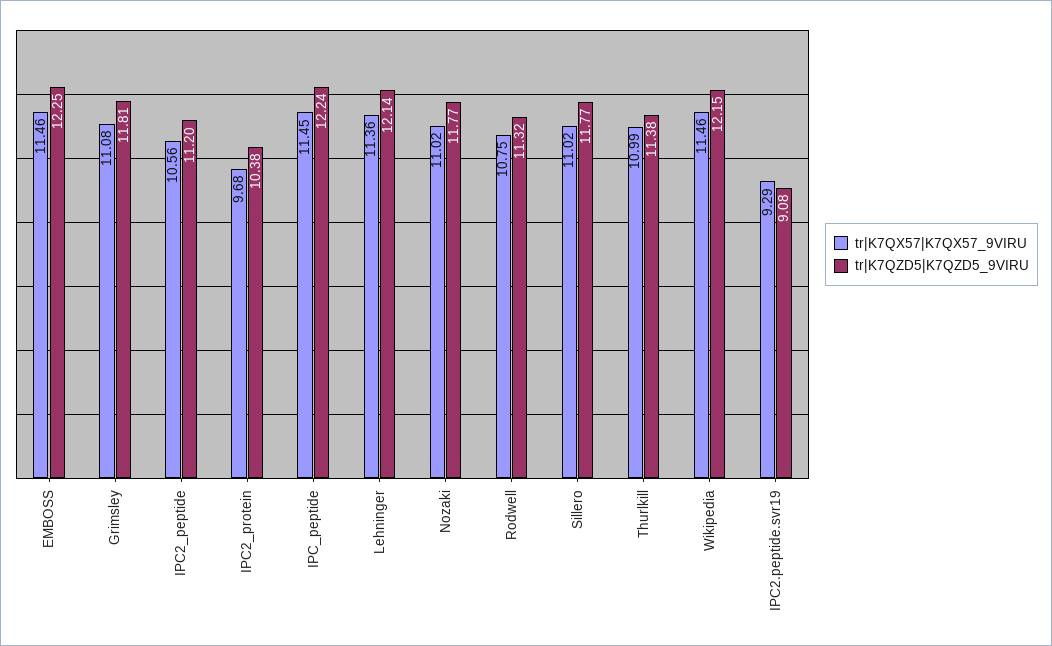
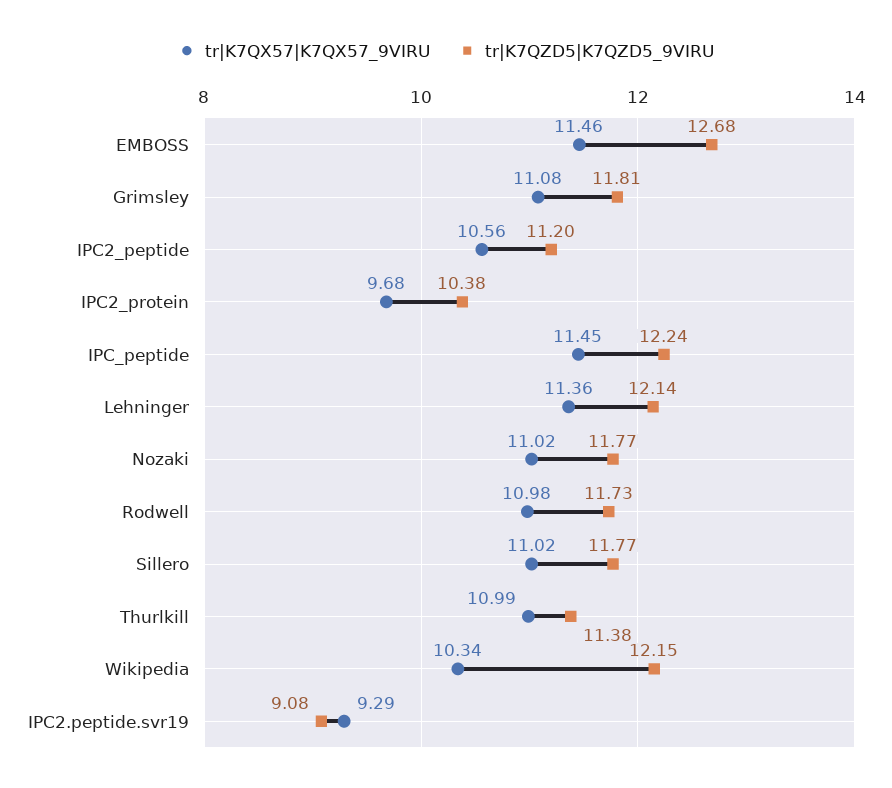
  {
    "tr|K7QX57|K7QX57_9VIRU": {
      "EMBOSS": 11.46,
      "Grimsley": 11.08,
      "IPC2_peptide": 10.56,
      "IPC2_protein": 9.68,
      "IPC_peptide": 11.45,
      "Lehninger": 11.36,
      "Nozaki": 11.02,
-     "Rodwell": 10.75,
+     "Rodwell": 10.98,
      "Sillero": 11.02,
      "Thurlkill": 10.99,
-     "Wikipedia": 11.46,
+     "Wikipedia": 10.34,
      "IPC2.peptide.svr19": 9.29
    },
    "tr|K7QZD5|K7QZD5_9VIRU": {
-     "EMBOSS": 12.25,
+     "EMBOSS": 12.68,
      "Grimsley": 11.81,
      "IPC2_peptide": 11.2,
      "IPC2_protein": 10.38,
      "IPC_peptide": 12.24,
      "Lehninger": 12.14,
      "Nozaki": 11.77,
-     "Rodwell": 11.32,
+     "Rodwell": 11.73,
      "Sillero": 11.77,
      "Thurlkill": 11.38,
      "Wikipedia": 12.15,
      "IPC2.peptide.svr19": 9.08
    }
  }

